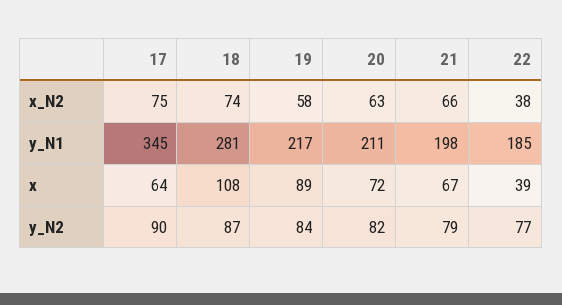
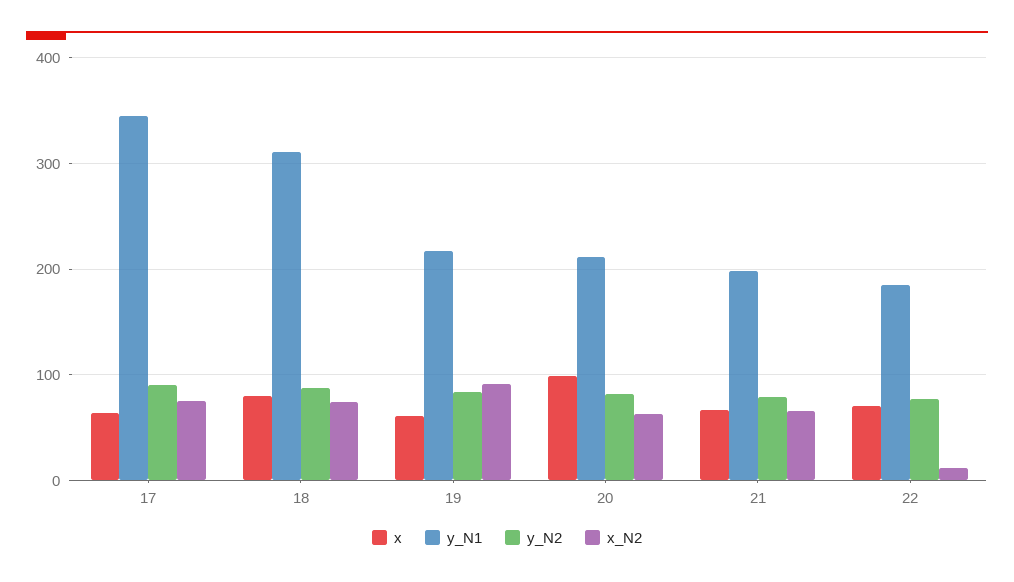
  {
    "x_N2": {
      "17": 75,
      "18": 74,
-     "19": 58,
+     "19": 90,
      "20": 63,
      "21": 66,
-     "22": 38
+     "22": 10
    },
    "y_N1": {
      "17": 345,
-     "18": 281,
+     "18": 310,
      "19": 217,
      "20": 211,
      "21": 198,
      "22": 185
    },
    "x": {
      "17": 64,
-     "18": 108,
+     "18": 80,
-     "19": 89,
+     "19": 60,
-     "20": 72,
+     "20": 100,
      "21": 67,
-     "22": 39
+     "22": 70
    },
    "y_N2": {
      "17": 90,
      "18": 87,
      "19": 84,
      "20": 82,
      "21": 79,
      "22": 77
    }
  }

